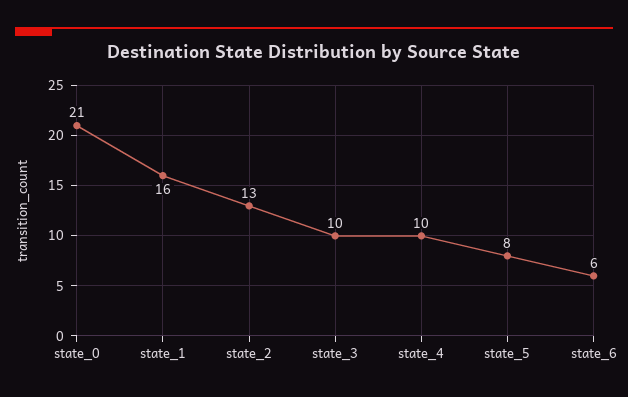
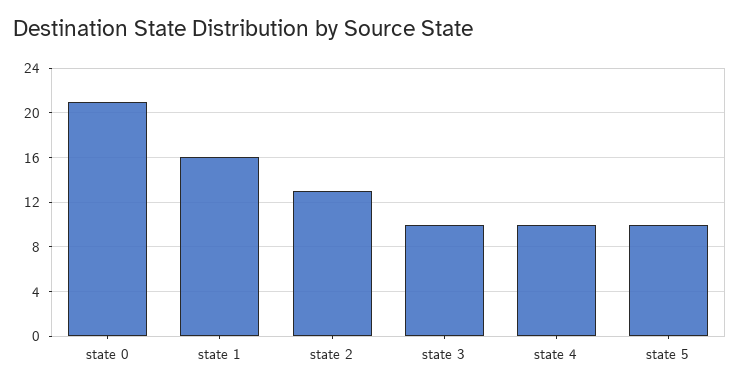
  {
    "state_0": 21,
    "state_1": 16,
    "state_2": 13,
    "state_3": 10,
    "state_4": 10,
-   "state_5": 8,
+   "state_5": 10
-   "state_6": 6
  }

